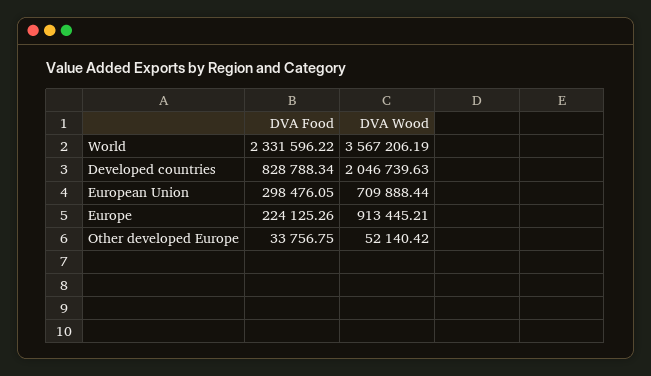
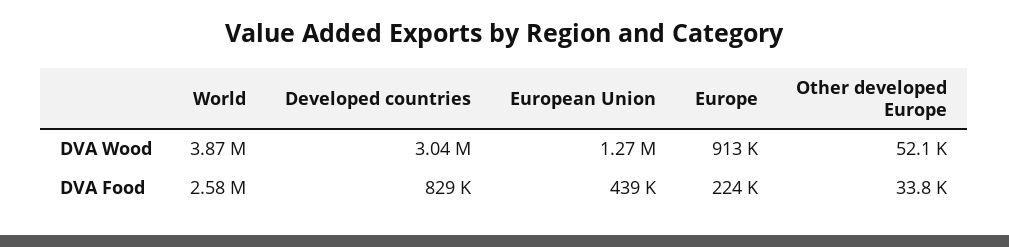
  {
    "DVA Food": {
-     "World": 2331596.22,
+     "World": 2580000,
      "Developed countries": 828788.34,
-     "European Union": 298476.05,
+     "European Union": 439000,
      "Europe": 224125.26,
      "Other developed Europe": 33756.75
    },
    "DVA Wood": {
-     "World": 3567206.19,
+     "World": 3870000,
-     "Developed countries": 2046739.63,
+     "Developed countries": 3040000,
-     "European Union": 709888.44,
+     "European Union": 1270000,
      "Europe": 913445.21,
      "Other developed Europe": 52140.42
    }
  }

